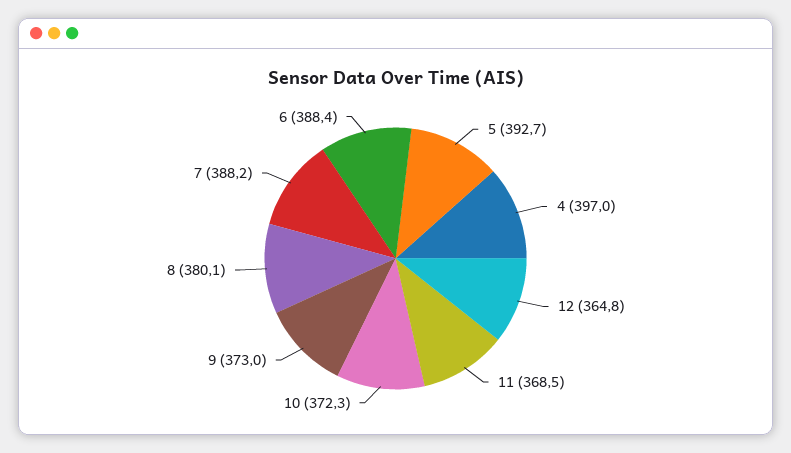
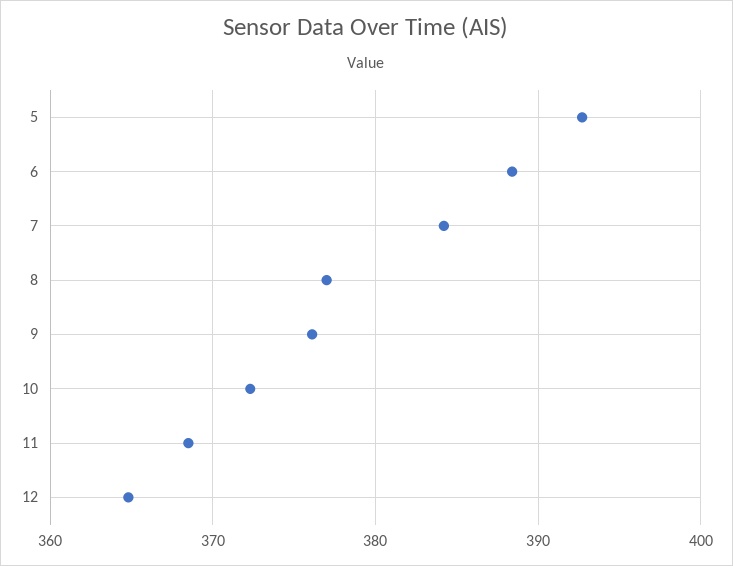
  {
    "5": 392.7,
-   "4": 397,
    "12": 364.8,
    "11": 368.5,
    "10": 372.3,
-   "9": 373,
+   "9": 376,
-   "8": 380.1,
+   "8": 377,
-   "7": 388.2,
+   "7": 384,
    "6": 388.4
  }

